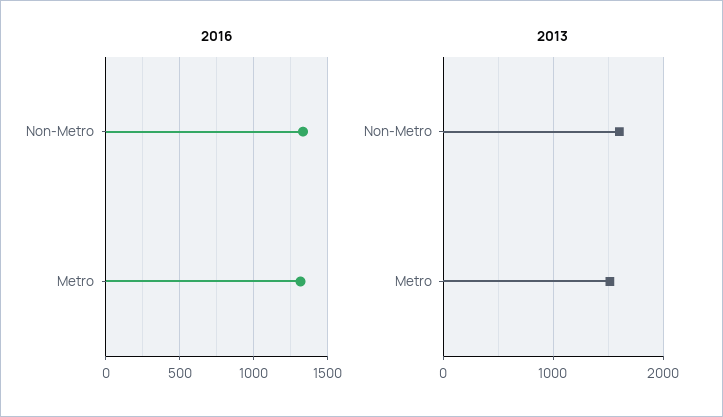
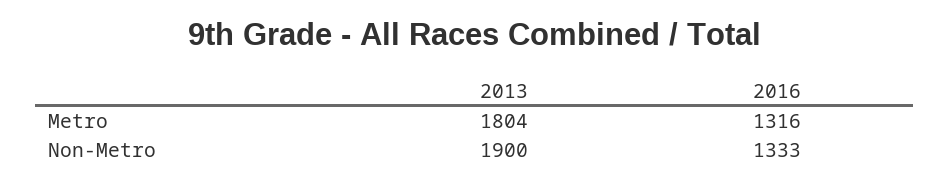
  {
    "2016": {
      "Non-Metro": 1333,
      "Metro": 1316
    },
    "2013": {
-     "Non-Metro": 1600,
+     "Non-Metro": 1900,
-     "Metro": 1500
+     "Metro": 1804
    }
  }

